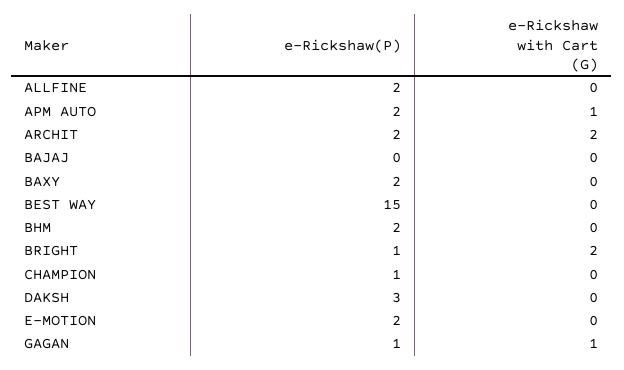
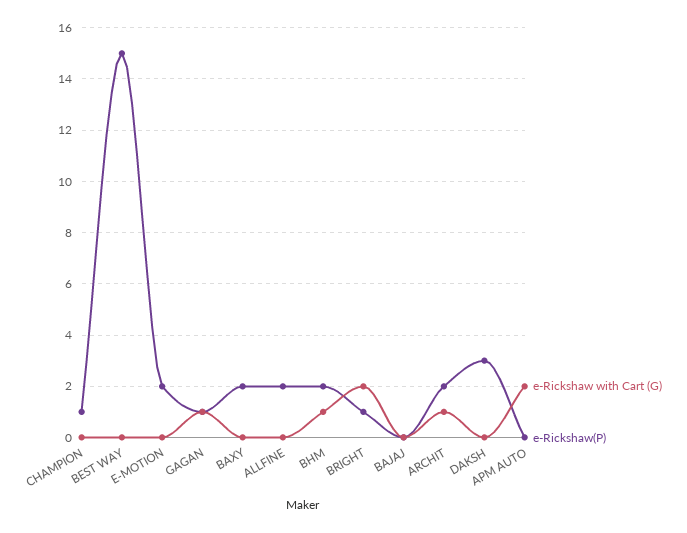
  {
    "e-Rickshaw(P)": {
      "ALLFINE": 2,
-     "APM AUTO": 2,
+     "APM AUTO": 0,
      "ARCHIT": 2,
      "BAJAJ": 0,
      "BAXY": 2,
      "BEST WAY": 15,
      "BHM": 2,
      "BRIGHT": 1,
      "CHAMPION": 1,
      "DAKSH": 3,
      "E-MOTION": 2,
      "GAGAN": 1
    },
    "e-Rickshaw with Cart (G)": {
      "ALLFINE": 0,
-     "APM AUTO": 1,
+     "APM AUTO": 2,
-     "ARCHIT": 2,
+     "ARCHIT": 1,
      "BAJAJ": 0,
      "BAXY": 0,
      "BEST WAY": 0,
-     "BHM": 0,
+     "BHM": 1,
      "BRIGHT": 2,
      "CHAMPION": 0,
      "DAKSH": 0,
      "E-MOTION": 0,
      "GAGAN": 1
    }
  }

